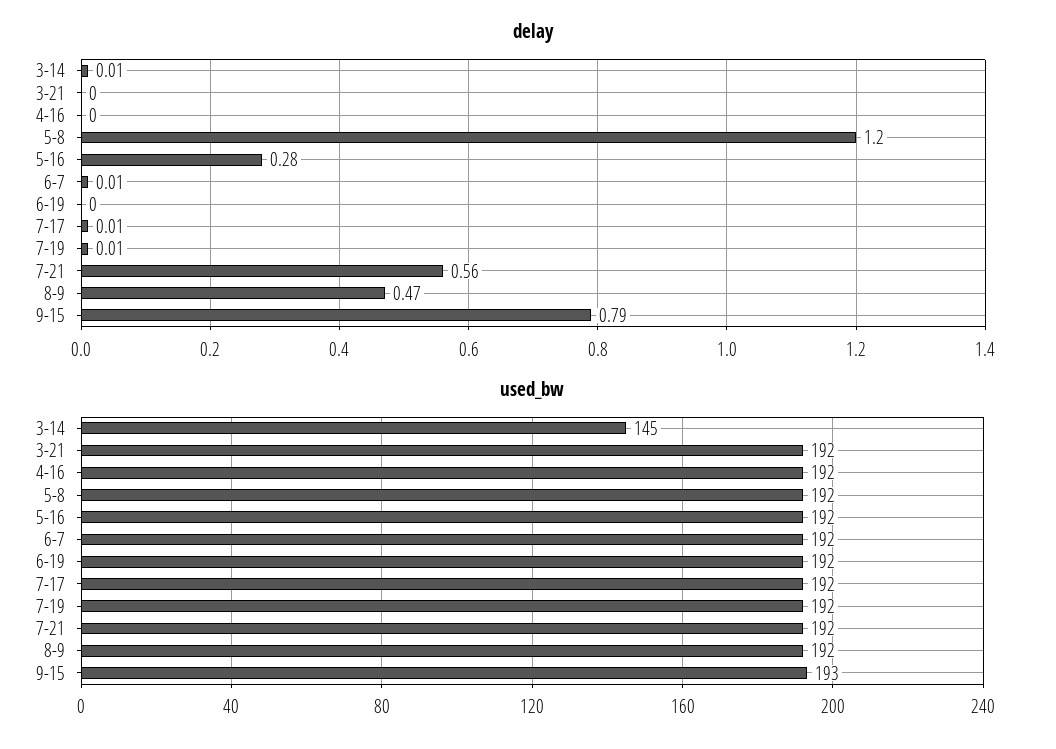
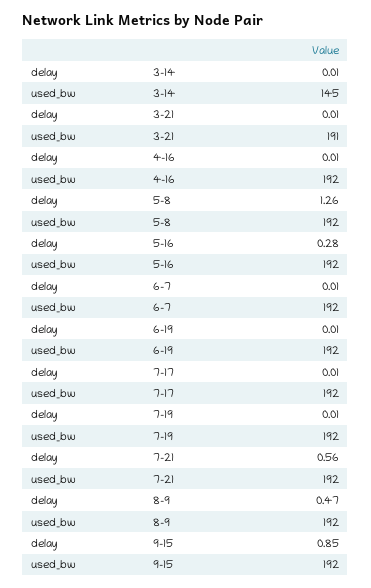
  {
    "delay": {
      "3-14": 0.01,
-     "3-21": 0,
+     "3-21": 0.01,
-     "4-16": 0,
+     "4-16": 0.01,
-     "5-8": 1.2,
+     "5-8": 1.26,
      "5-16": 0.28,
      "6-7": 0.01,
-     "6-19": 0,
+     "6-19": 0.01,
      "7-17": 0.01,
      "7-19": 0.01,
      "7-21": 0.56,
      "8-9": 0.47,
-     "9-15": 0.79
+     "9-15": 0.85
    },
    "used_bw": {
      "3-14": 145,
-     "3-21": 192,
+     "3-21": 191,
      "4-16": 192,
      "5-8": 192,
      "5-16": 192,
      "6-7": 192,
      "6-19": 192,
      "7-17": 192,
      "7-19": 192,
      "7-21": 192,
      "8-9": 192,
-     "9-15": 193
+     "9-15": 192
    }
  }

